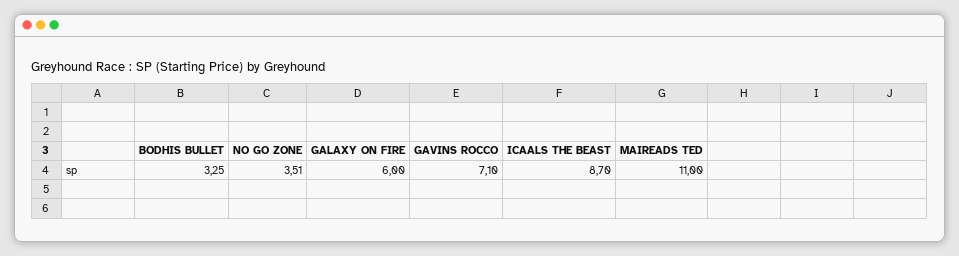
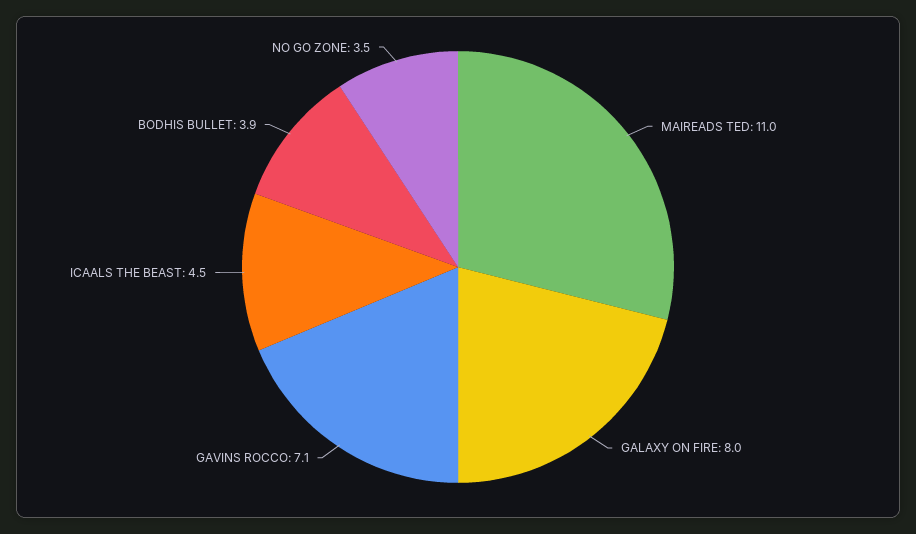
  {
-   "BODHIS BULLET": 3.25,
+   "BODHIS BULLET": 3.9,
    "NO GO ZONE": 3.51,
-   "GALAXY ON FIRE": 6,
+   "GALAXY ON FIRE": 8,
    "GAVINS ROCCO": 7.1,
-   "ICAALS THE BEAST": 8.7,
+   "ICAALS THE BEAST": 4.5,
    "MAIREADS TED": 11
  }

